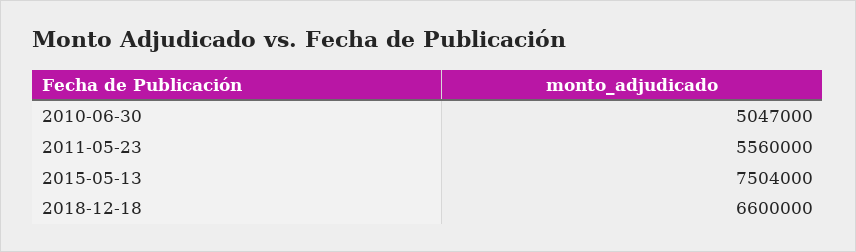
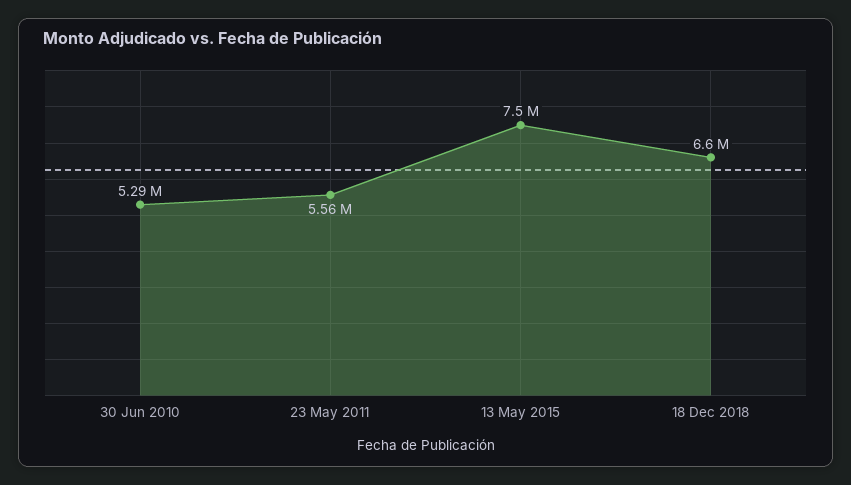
  {
-   "2010-06-30": 5047000,
+   "2010-06-30": 5290000,
    "2011-05-23": 5560000,
    "2015-05-13": 7504000,
    "2018-12-18": 6600000
  }

